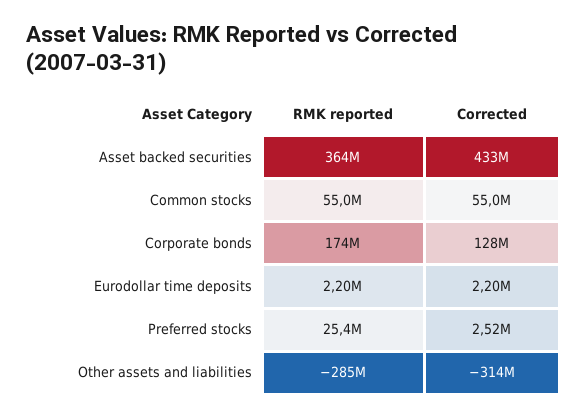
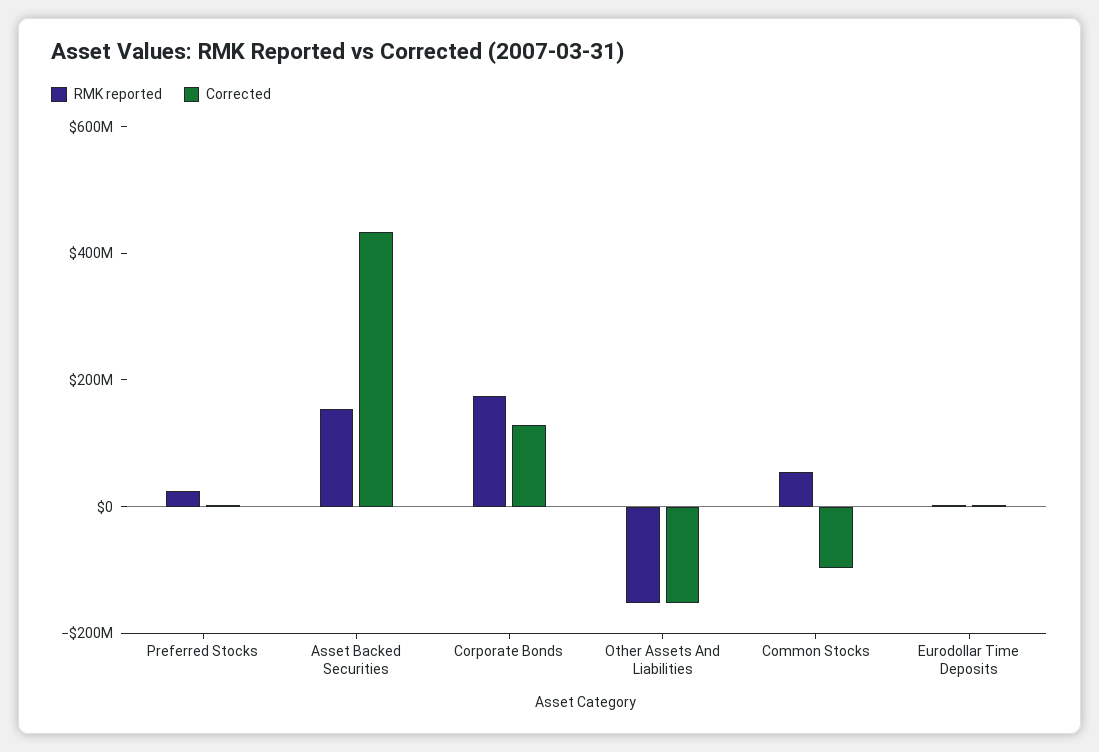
  {
    "RMK reported": {
-     "Asset backed securities": 364000000,
+     "Asset backed securities": 150000000,
      "Common stocks": 55000000,
      "Corporate bonds": 174000000,
      "Eurodollar time deposits": 2200000,
      "Preferred stocks": 25400000,
-     "Other assets and liabilities": -285000000
+     "Other assets and liabilities": -150000000
    },
    "Corrected": {
      "Asset backed securities": 433000000,
-     "Common stocks": 55000000,
+     "Common stocks": -100000000,
      "Corporate bonds": 128000000,
      "Eurodollar time deposits": 2200000,
      "Preferred stocks": 2520000,
-     "Other assets and liabilities": -314000000
+     "Other assets and liabilities": -150000000
    }
  }

